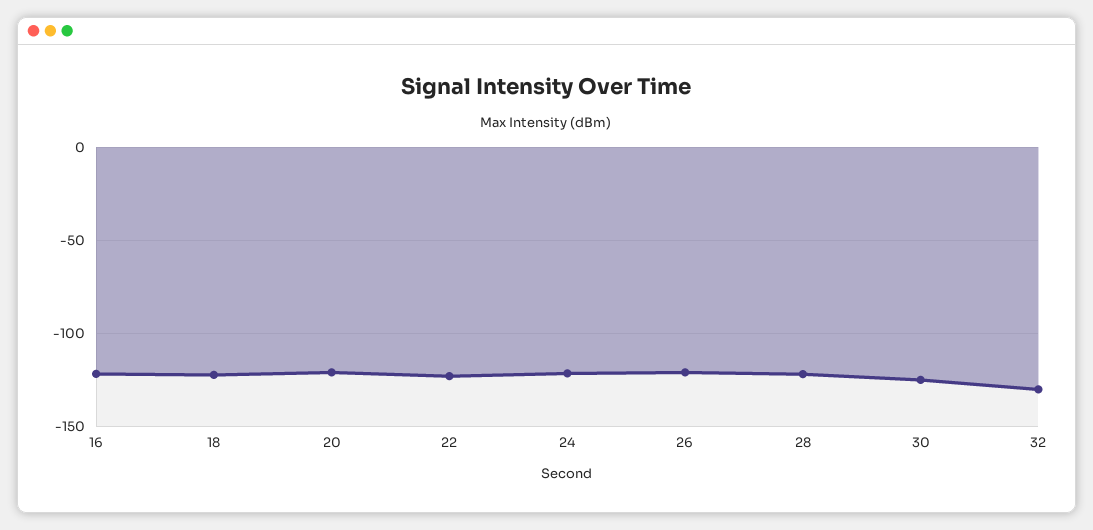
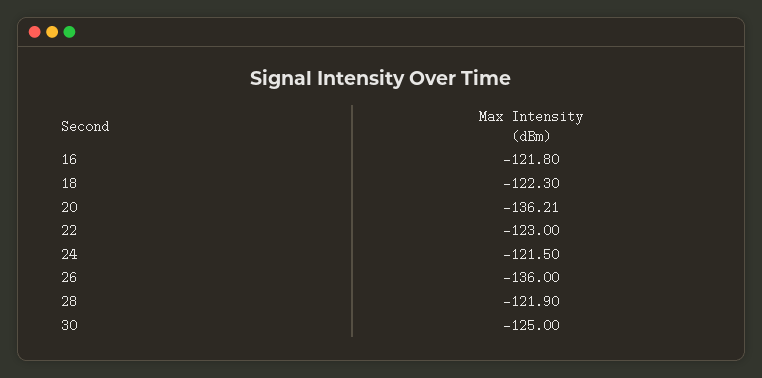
  {
    "16": -121.8,
    "18": -122.3,
-   "20": -120,
+   "20": -136.21,
    "22": -123,
    "24": -121.5,
-   "26": -120,
+   "26": -136,
    "28": -121.9,
-   "30": -125,
+   "30": -125
-   "32": -130
  }

